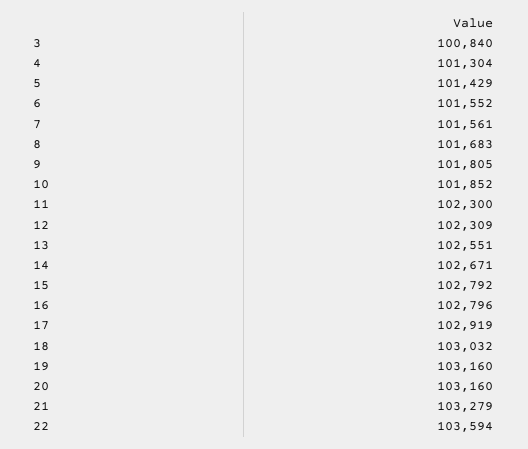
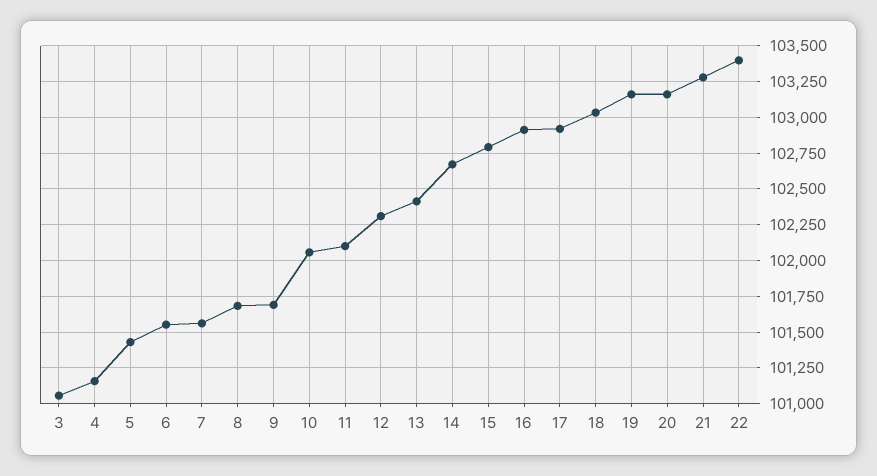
  {
-   "3": 100840,
+   "3": 101050,
-   "4": 101304,
+   "4": 101150,
    "5": 101429,
    "6": 101552,
    "7": 101561,
    "8": 101683,
-   "9": 101805,
+   "9": 101700,
-   "10": 101852,
+   "10": 102050,
-   "11": 102300,
+   "11": 102100,
    "12": 102309,
-   "13": 102551,
+   "13": 102400,
    "14": 102671,
    "15": 102792,
-   "16": 102796,
+   "16": 102900,
    "17": 102919,
    "18": 103032,
    "19": 103160,
    "20": 103160,
    "21": 103279,
-   "22": 103594
+   "22": 103400
  }

